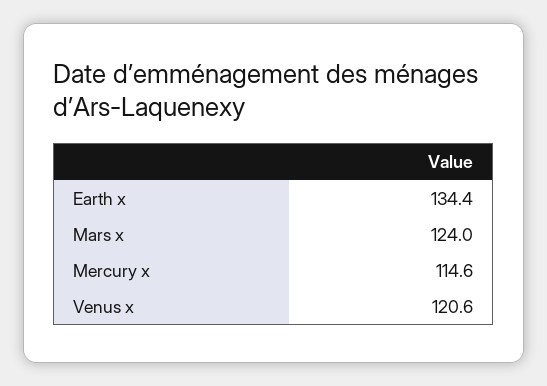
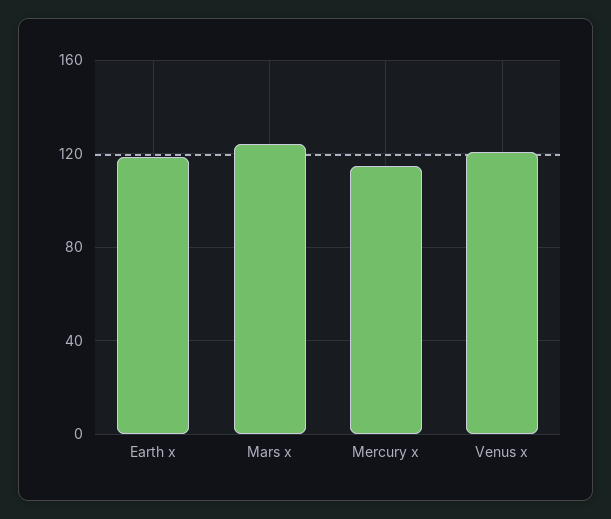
  {
-   "Earth x": 134.4,
+   "Earth x": 120,
    "Mars x": 124,
    "Mercury x": 114.6,
    "Venus x": 120.6
  }

